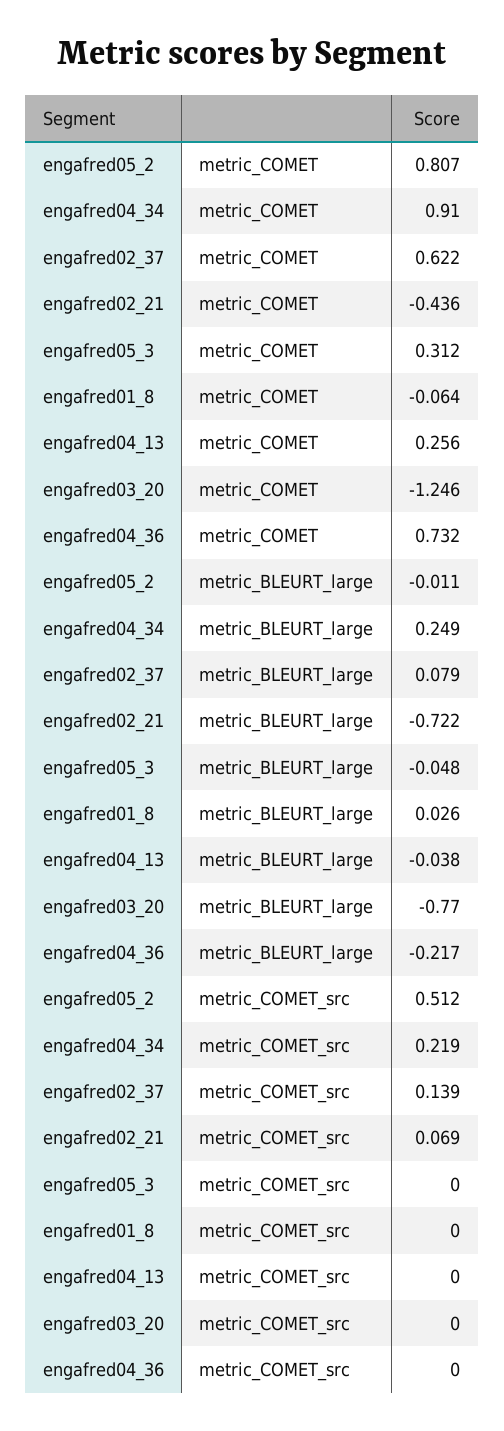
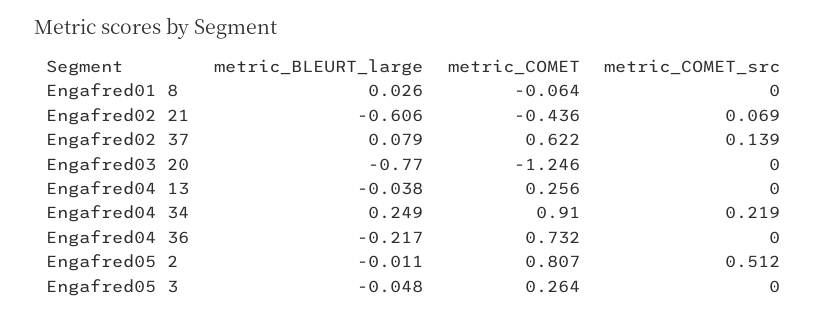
  {
    "engafred05_2": {
      "metric_COMET": 0.807,
      "metric_BLEURT_large": -0.011,
      "metric_COMET_src": 0.512
    },
    "engafred04_34": {
      "metric_COMET": 0.91,
      "metric_BLEURT_large": 0.249,
      "metric_COMET_src": 0.219
    },
    "engafred02_37": {
      "metric_COMET": 0.622,
      "metric_BLEURT_large": 0.079,
      "metric_COMET_src": 0.139
    },
    "engafred02_21": {
      "metric_COMET": -0.436,
-     "metric_BLEURT_large": -0.722,
+     "metric_BLEURT_large": -0.606,
      "metric_COMET_src": 0.069
    },
    "engafred05_3": {
-     "metric_COMET": 0.312,
+     "metric_COMET": 0.264,
      "metric_BLEURT_large": -0.048,
      "metric_COMET_src": 0
    },
    "engafred01_8": {
      "metric_COMET": -0.064,
      "metric_BLEURT_large": 0.026,
      "metric_COMET_src": 0
    },
    "engafred04_13": {
      "metric_COMET": 0.256,
      "metric_BLEURT_large": -0.038,
      "metric_COMET_src": 0
    },
    "engafred03_20": {
      "metric_COMET": -1.246,
      "metric_BLEURT_large": -0.77,
      "metric_COMET_src": 0
    },
    "engafred04_36": {
      "metric_COMET": 0.732,
      "metric_BLEURT_large": -0.217,
      "metric_COMET_src": 0
    }
  }

